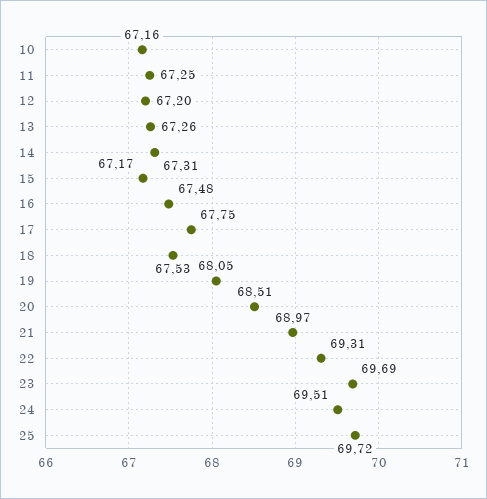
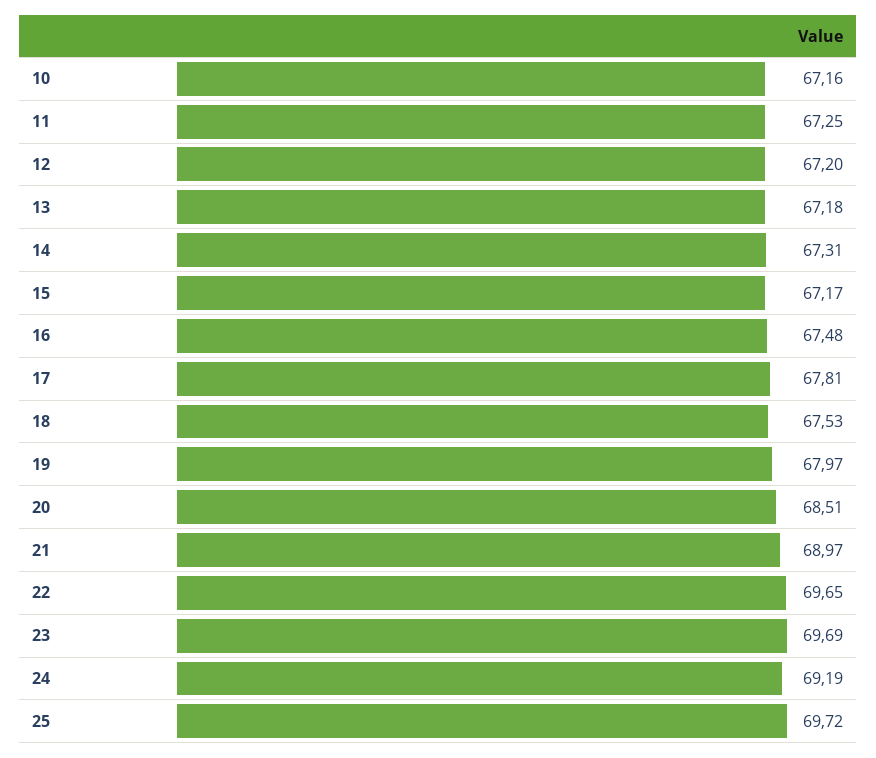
  {
    "10": 67.16,
    "11": 67.25,
    "12": 67.2,
-   "13": 67.26,
+   "13": 67.18,
    "14": 67.31,
    "15": 67.17,
    "16": 67.48,
-   "17": 67.75,
+   "17": 67.81,
    "18": 67.53,
-   "19": 68.05,
+   "19": 67.97,
    "20": 68.51,
    "21": 68.97,
-   "22": 69.31,
+   "22": 69.65,
    "23": 69.69,
-   "24": 69.51,
+   "24": 69.19,
    "25": 69.72
  }

